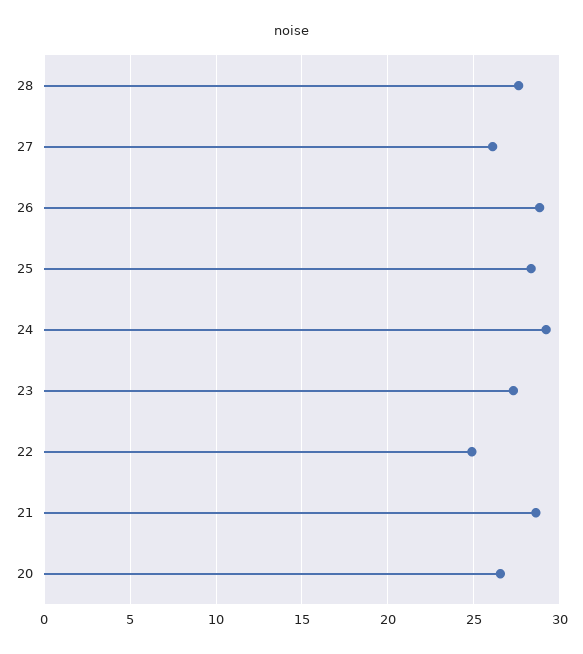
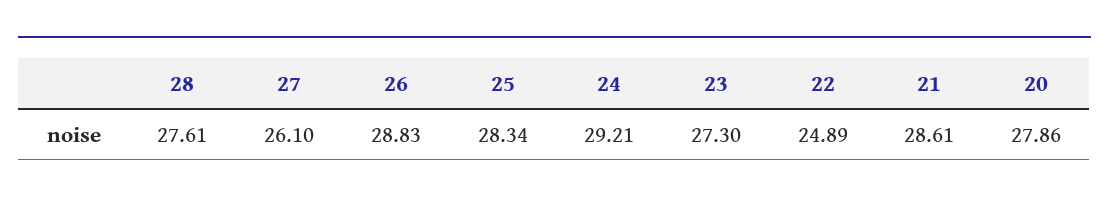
  {
    "28": 27.61,
    "27": 26.1,
    "26": 28.83,
    "25": 28.34,
    "24": 29.21,
    "23": 27.3,
    "22": 24.89,
    "21": 28.61,
-   "20": 26.5
+   "20": 27.86
  }

